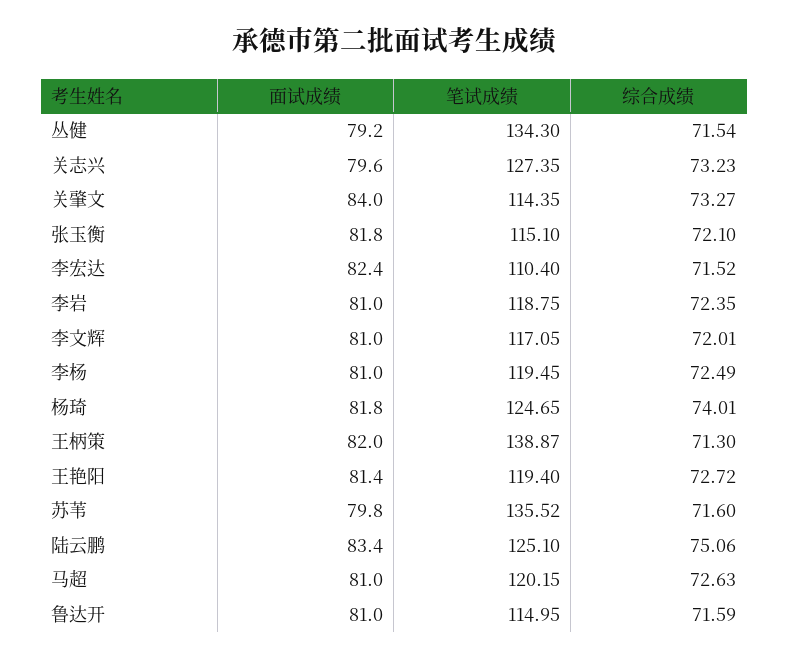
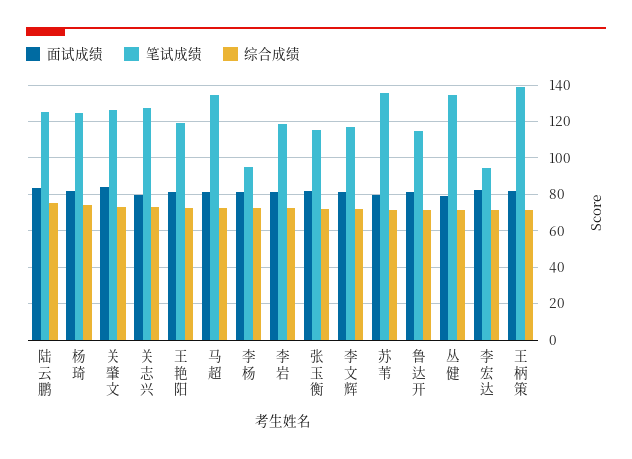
  {
    "面试成绩": {
      "丛健": 79.2,
      "关志兴": 79.6,
      "关肇文": 84,
      "张玉衡": 81.8,
      "李宏达": 82.4,
      "李岩": 81,
      "李文辉": 81,
      "李杨": 81,
      "杨琦": 81.8,
      "王柄策": 82,
      "王艳阳": 81.4,
      "苏苇": 79.8,
      "陆云鹏": 83.4,
      "马超": 81,
      "鲁达开": 81
    },
    "笔试成绩": {
      "丛健": 134.3,
      "关志兴": 127.35,
-     "关肇文": 114.35,
+     "关肇文": 125,
      "张玉衡": 115.1,
-     "李宏达": 110.4,
+     "李宏达": 95,
      "李岩": 118.75,
      "李文辉": 117.05,
-     "李杨": 119.45,
+     "李杨": 95,
      "杨琦": 124.65,
      "王柄策": 138.87,
      "王艳阳": 119.4,
      "苏苇": 135.52,
      "陆云鹏": 125.1,
-     "马超": 120.15,
+     "马超": 135,
      "鲁达开": 114.95
    },
    "综合成绩": {
      "丛健": 71.54,
      "关志兴": 73.23,
      "关肇文": 73.27,
      "张玉衡": 72.1,
      "李宏达": 71.52,
      "李岩": 72.35,
      "李文辉": 72.01,
      "李杨": 72.49,
      "杨琦": 74.01,
      "王柄策": 71.3,
      "王艳阳": 72.72,
      "苏苇": 71.6,
      "陆云鹏": 75.06,
      "马超": 72.63,
      "鲁达开": 71.59
    }
  }

